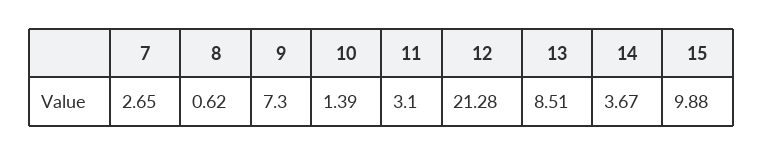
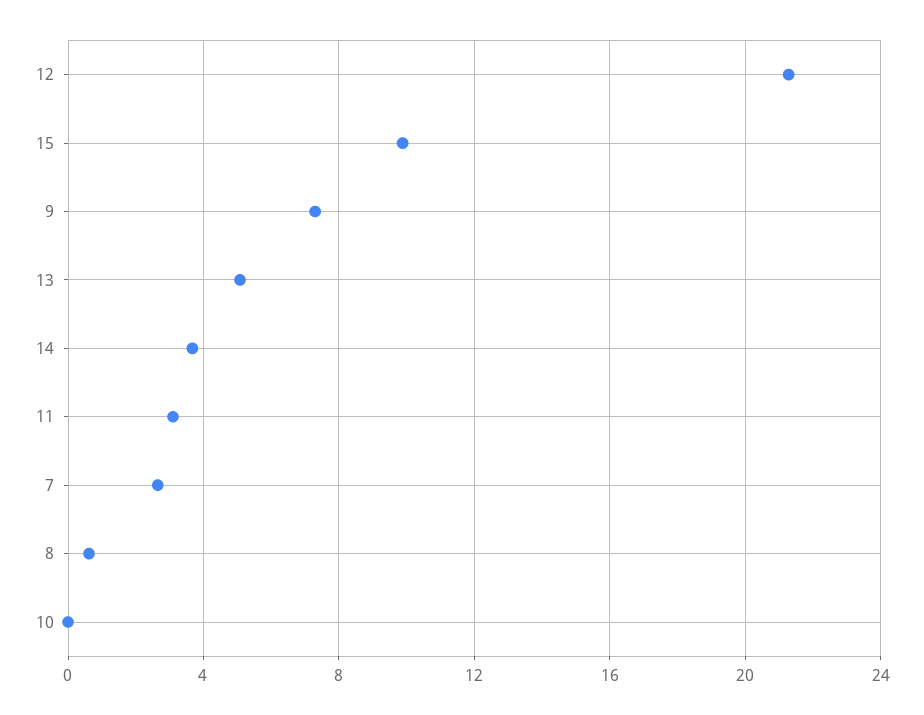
  {
    "7": 2.65,
    "8": 0.62,
    "9": 7.3,
-   "10": 1.39,
+   "10": 0,
    "11": 3.1,
    "12": 21.28,
-   "13": 8.51,
+   "13": 5,
    "14": 3.67,
    "15": 9.88
  }

